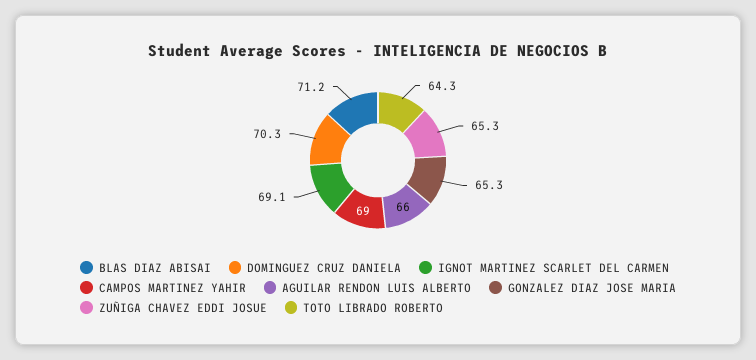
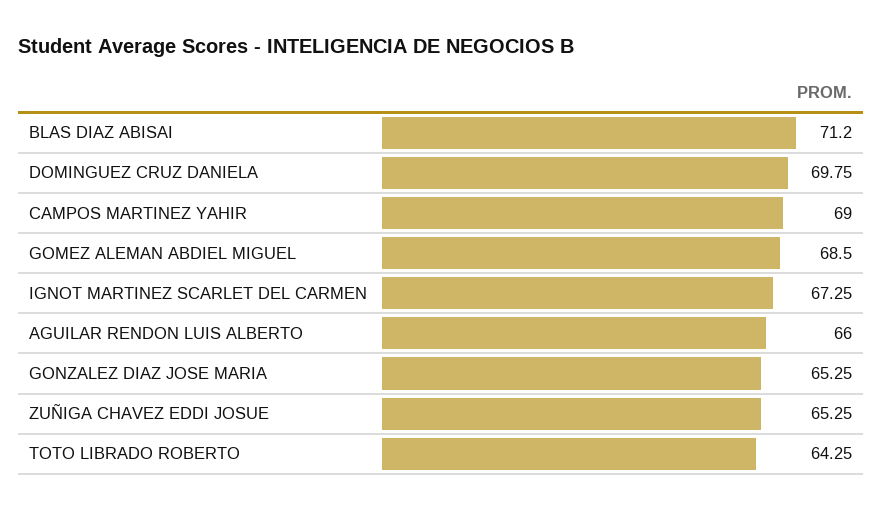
  {
    "BLAS DIAZ ABISAI": 71.2,
-   "DOMINGUEZ CRUZ DANIELA": 70.3,
+   "DOMINGUEZ CRUZ DANIELA": 69.75,
-   "IGNOT MARTINEZ SCARLET DEL CARMEN": 69.1,
+   "IGNOT MARTINEZ SCARLET DEL CARMEN": 67.25,
    "CAMPOS MARTINEZ YAHIR": 69,
    "AGUILAR RENDON LUIS ALBERTO": 66,
    "GONZALEZ DIAZ JOSE MARIA": 65.25,
    "ZUÑIGA CHAVEZ EDDI JOSUE": 65.25,
-   "TOTO LIBRADO ROBERTO": 64.25
+   "TOTO LIBRADO ROBERTO": 64.25,
+   "GOMEZ ALEMAN ABDIEL MIGUEL": 68.5
  }

